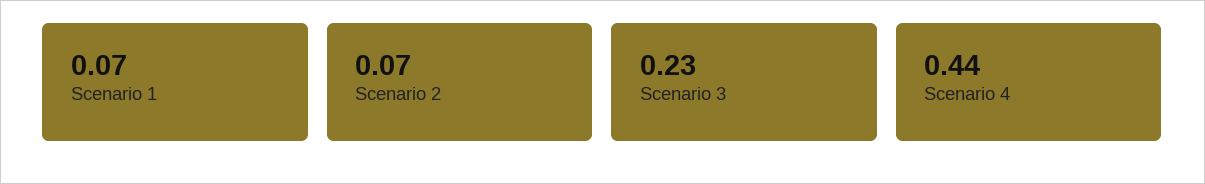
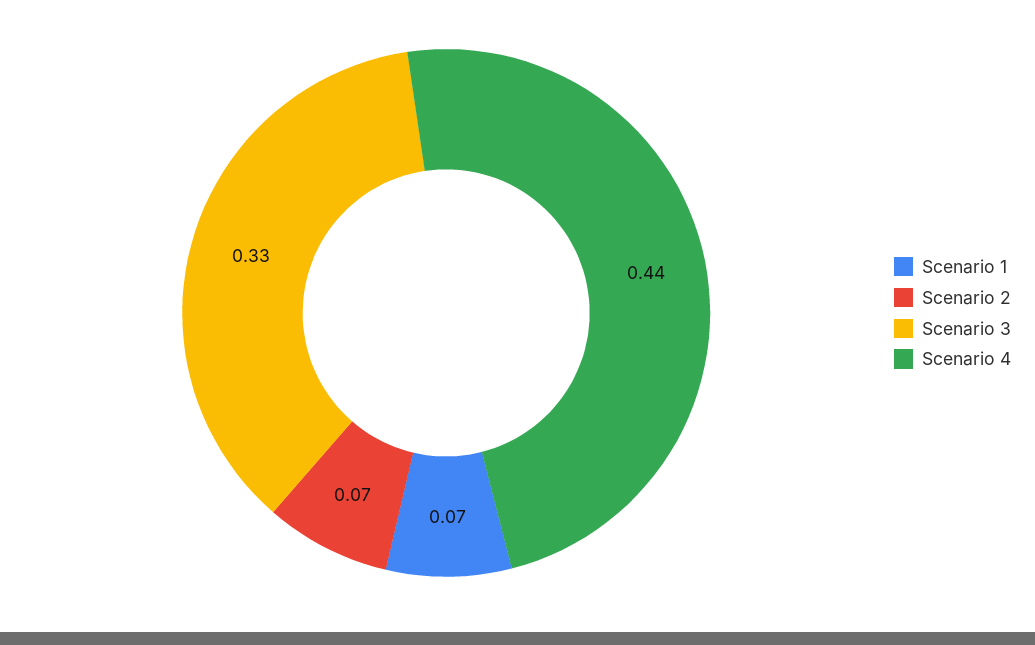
  {
    "Scenario 1": 0.07,
    "Scenario 2": 0.07,
-   "Scenario 3": 0.23,
+   "Scenario 3": 0.33,
    "Scenario 4": 0.44
  }

